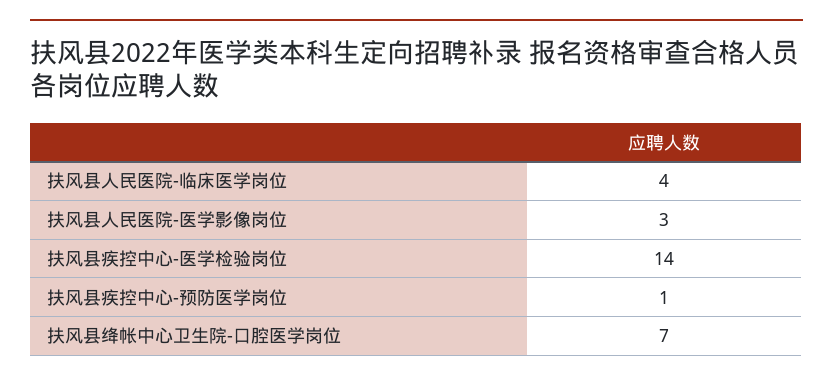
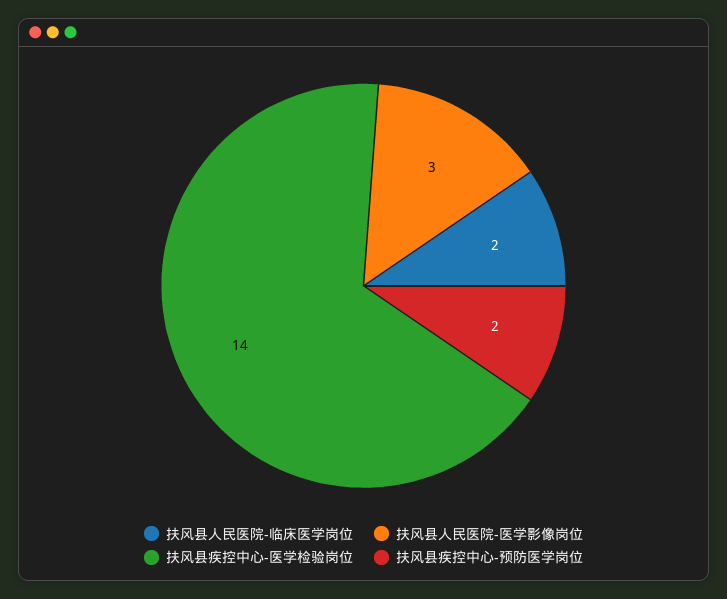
  {
-   "扶风县人民医院-临床医学岗位": 4,
+   "扶风县人民医院-临床医学岗位": 2,
    "扶风县人民医院-医学影像岗位": 3,
    "扶风县疾控中心-医学检验岗位": 14,
-   "扶风县疾控中心-预防医学岗位": 1,
+   "扶风县疾控中心-预防医学岗位": 2
-   "扶风县绛帐中心卫生院-口腔医学岗位": 7
  }

